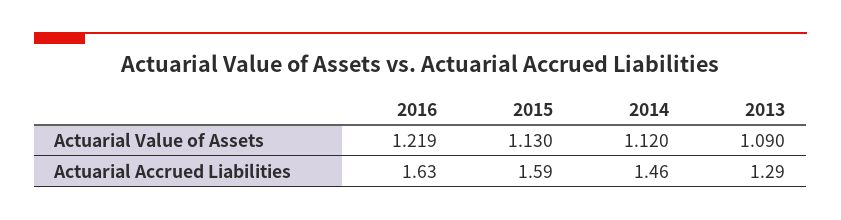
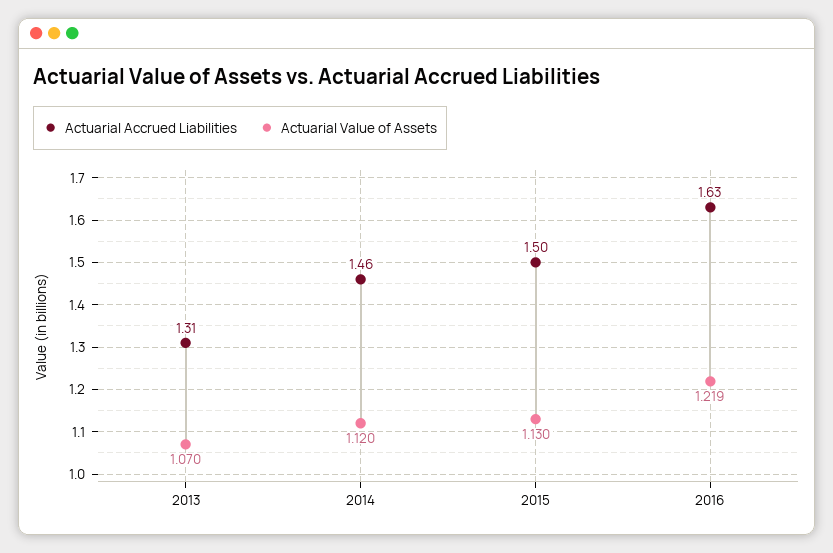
  {
    "Actuarial Value of Assets": {
      "2016": 1.219,
      "2015": 1.13,
      "2014": 1.12,
-     "2013": 1.09
+     "2013": 1.07
    },
    "Actuarial Accrued Liabilities": {
      "2016": 1.63,
-     "2015": 1.59,
+     "2015": 1.5,
      "2014": 1.46,
-     "2013": 1.29
+     "2013": 1.31
    }
  }

